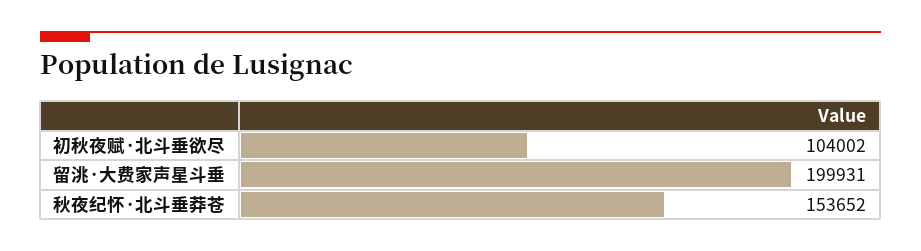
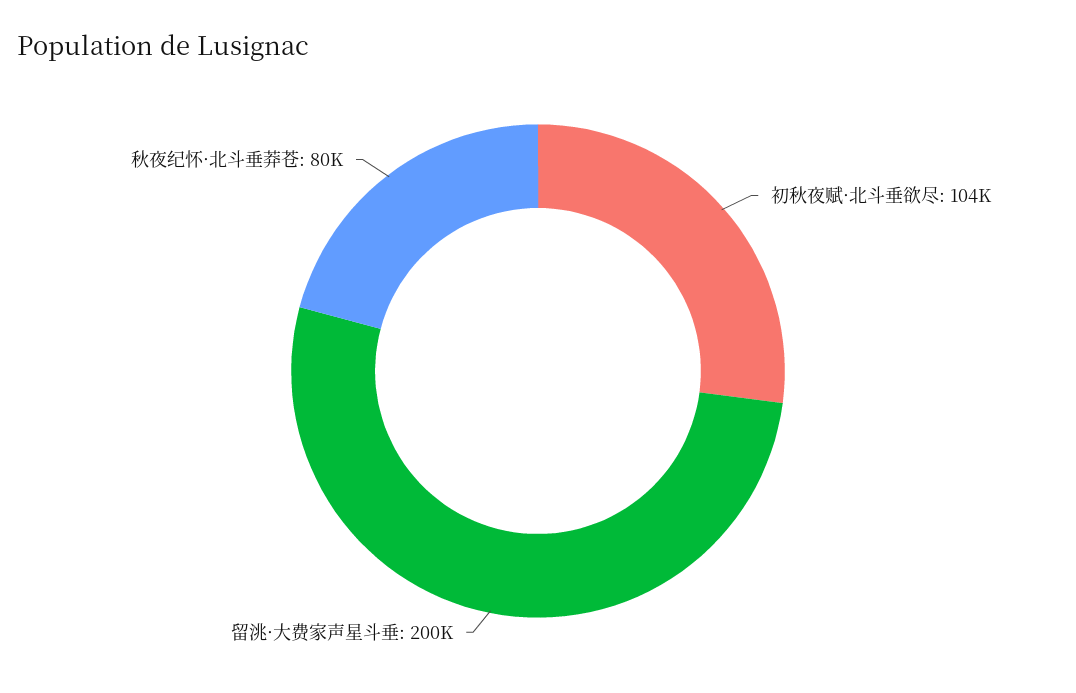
  {
    "初秋夜赋·北斗垂欲尽": 104002,
    "留洮·大费家声星斗垂": 199931,
-   "秋夜纪怀·北斗垂莽苍": 153652
+   "秋夜纪怀·北斗垂莽苍": 80000
  }

